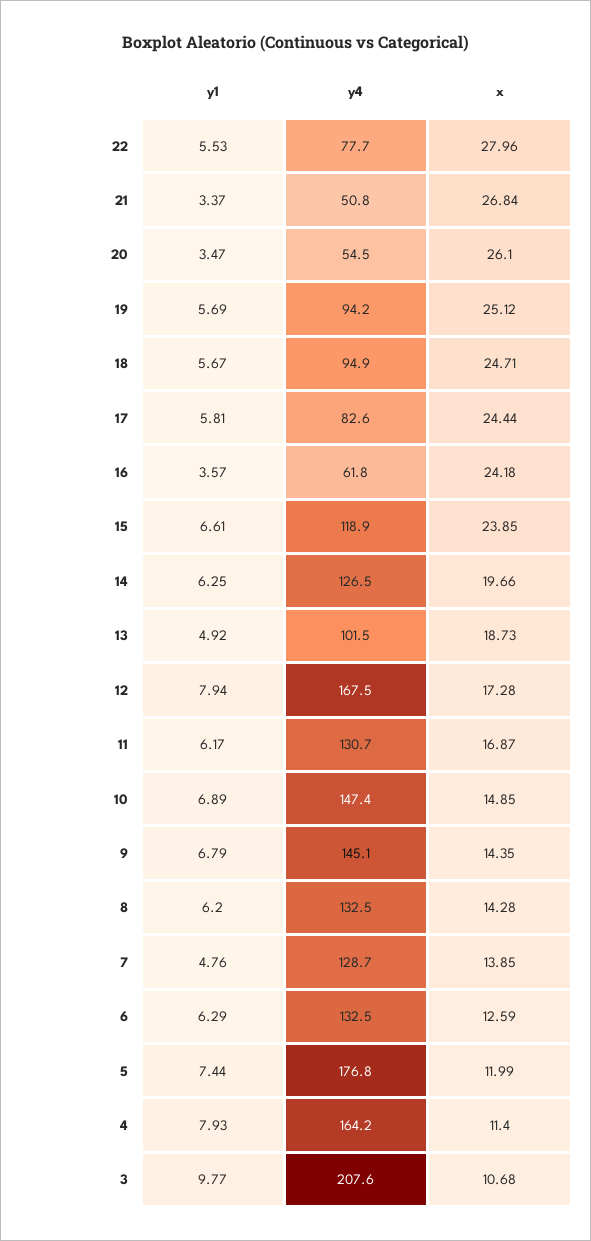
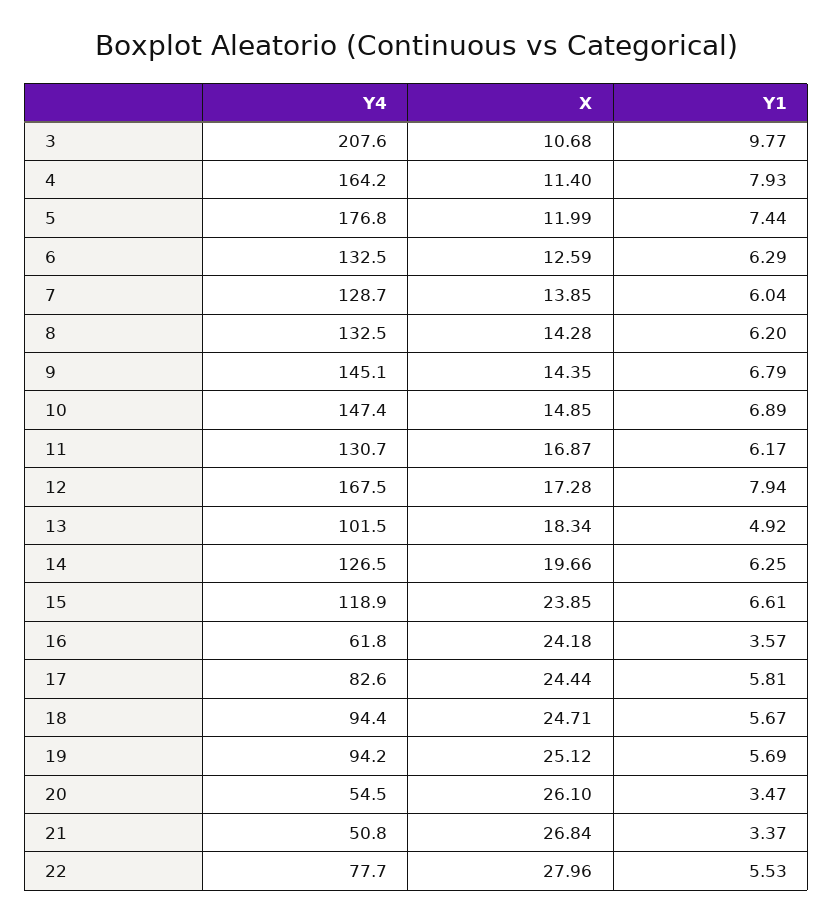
  {
    "y1": {
      "22": 5.53,
      "21": 3.37,
      "20": 3.47,
      "19": 5.69,
      "18": 5.67,
      "17": 5.81,
      "16": 3.57,
      "15": 6.61,
      "14": 6.25,
      "13": 4.92,
      "12": 7.94,
      "11": 6.17,
      "10": 6.89,
      "9": 6.79,
      "8": 6.2,
-     "7": 4.76,
+     "7": 6.04,
      "6": 6.29,
      "5": 7.44,
      "4": 7.93,
      "3": 9.77
    },
    "y4": {
      "22": 77.7,
      "21": 50.8,
      "20": 54.5,
      "19": 94.2,
-     "18": 94.9,
+     "18": 94.4,
      "17": 82.6,
      "16": 61.8,
      "15": 118.9,
      "14": 126.5,
      "13": 101.5,
      "12": 167.5,
      "11": 130.7,
      "10": 147.4,
      "9": 145.1,
      "8": 132.5,
      "7": 128.7,
      "6": 132.5,
      "5": 176.8,
      "4": 164.2,
      "3": 207.6
    },
    "x": {
      "22": 27.96,
      "21": 26.84,
      "20": 26.1,
      "19": 25.12,
      "18": 24.71,
      "17": 24.44,
      "16": 24.18,
      "15": 23.85,
      "14": 19.66,
-     "13": 18.73,
+     "13": 18.34,
      "12": 17.28,
      "11": 16.87,
      "10": 14.85,
      "9": 14.35,
      "8": 14.28,
      "7": 13.85,
      "6": 12.59,
      "5": 11.99,
      "4": 11.4,
      "3": 10.68
    }
  }

